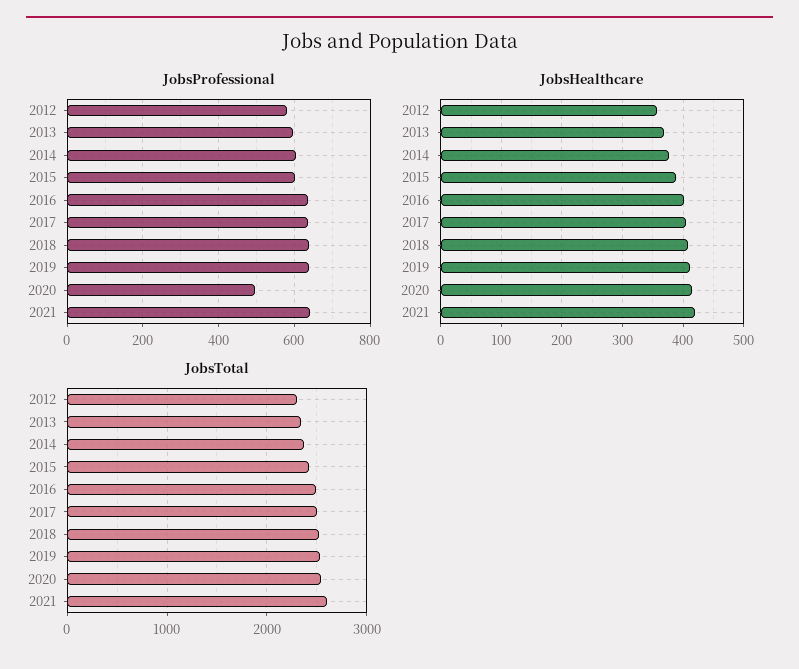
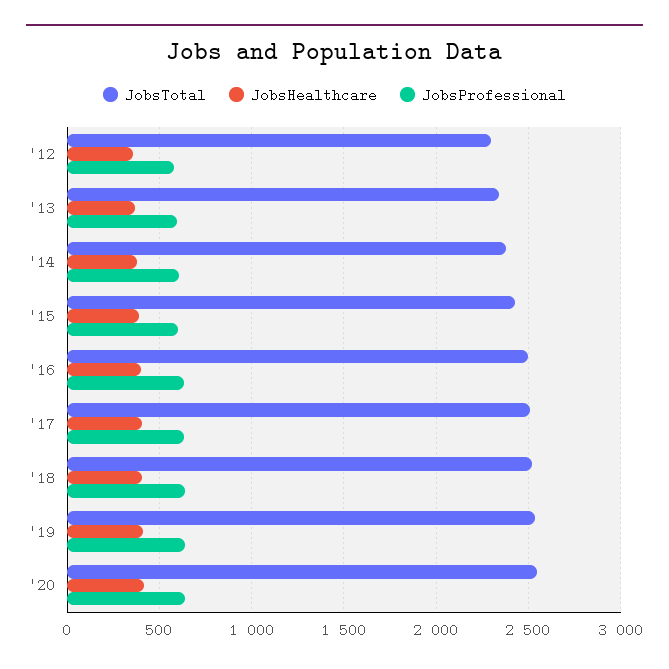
  {
    "JobsProfessional": {
      "2012": 580,
      "2013": 600,
      "2014": 600,
      "2015": 600,
      "2016": 640,
      "2017": 640,
      "2018": 640,
      "2019": 640,
-     "2020": 500,
+     "2020": 650
-     "2021": 640
    },
    "JobsHealthcare": {
      "2012": 360,
      "2013": 370,
      "2014": 380,
      "2015": 390,
      "2016": 400,
      "2017": 400,
      "2018": 410,
      "2019": 410,
-     "2020": 420,
+     "2020": 420
-     "2021": 420
    },
    "JobsTotal": {
      "2012": 2300,
      "2013": 2350,
      "2014": 2400,
      "2015": 2450,
      "2016": 2500,
      "2017": 2500,
      "2018": 2500,
      "2019": 2550,
-     "2020": 2550,
+     "2020": 2550
-     "2021": 2600
    }
  }

